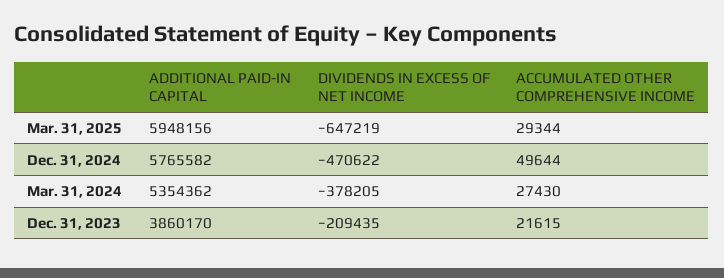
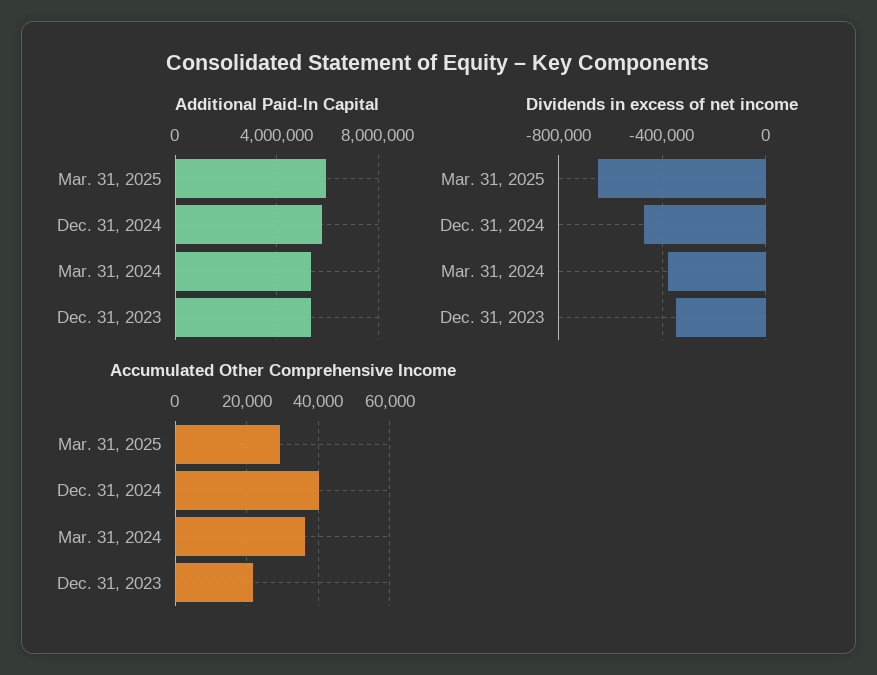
  {
    "ADDITIONAL PAID-IN CAPITAL": {
      "Mar. 31, 2025": 5948156,
      "Dec. 31, 2024": 5765582,
      "Mar. 31, 2024": 5354362,
-     "Dec. 31, 2023": 3860170
+     "Dec. 31, 2023": 5500000
    },
    "DIVIDENDS IN EXCESS OF NET INCOME": {
      "Mar. 31, 2025": -647219,
      "Dec. 31, 2024": -470622,
      "Mar. 31, 2024": -378205,
-     "Dec. 31, 2023": -209435
+     "Dec. 31, 2023": -350000
    },
    "ACCUMULATED OTHER COMPREHENSIVE INCOME": {
      "Mar. 31, 2025": 29344,
-     "Dec. 31, 2024": 49644,
+     "Dec. 31, 2024": 40000,
-     "Mar. 31, 2024": 27430,
+     "Mar. 31, 2024": 36000,
      "Dec. 31, 2023": 21615
    }
  }

